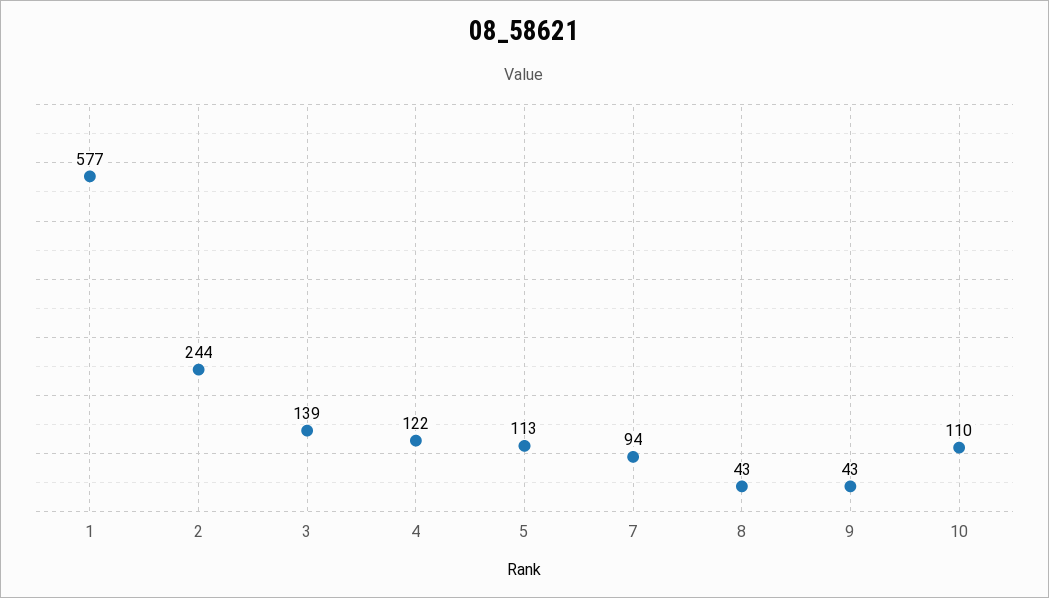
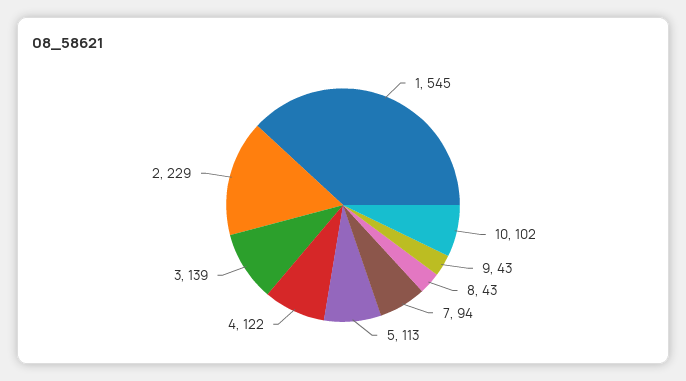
  {
-   "1": 577,
+   "1": 545,
-   "2": 244,
+   "2": 229,
    "3": 139,
    "4": 122,
    "5": 113,
    "7": 94,
    "8": 43,
    "9": 43,
-   "10": 110
+   "10": 102
  }

